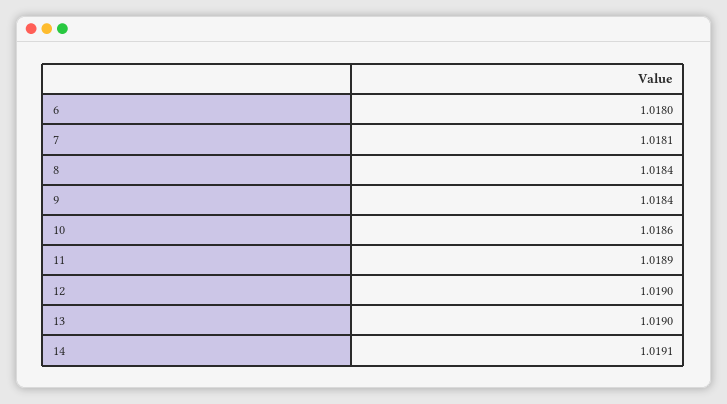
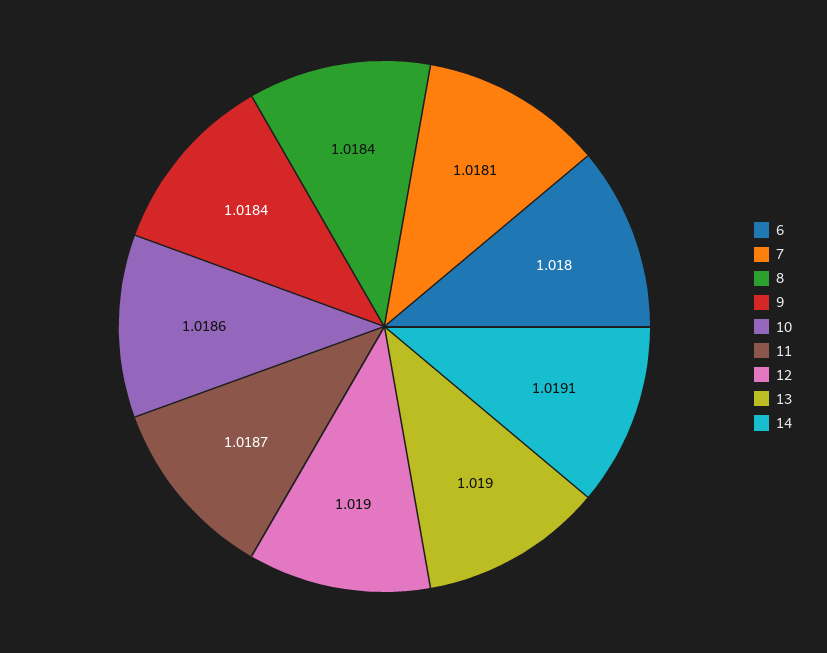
  {
    "6": 1.018,
    "7": 1.0181,
    "8": 1.0184,
    "9": 1.0184,
    "10": 1.0186,
-   "11": 1.0189,
+   "11": 1.0187,
    "12": 1.019,
    "13": 1.019,
    "14": 1.0191
  }

